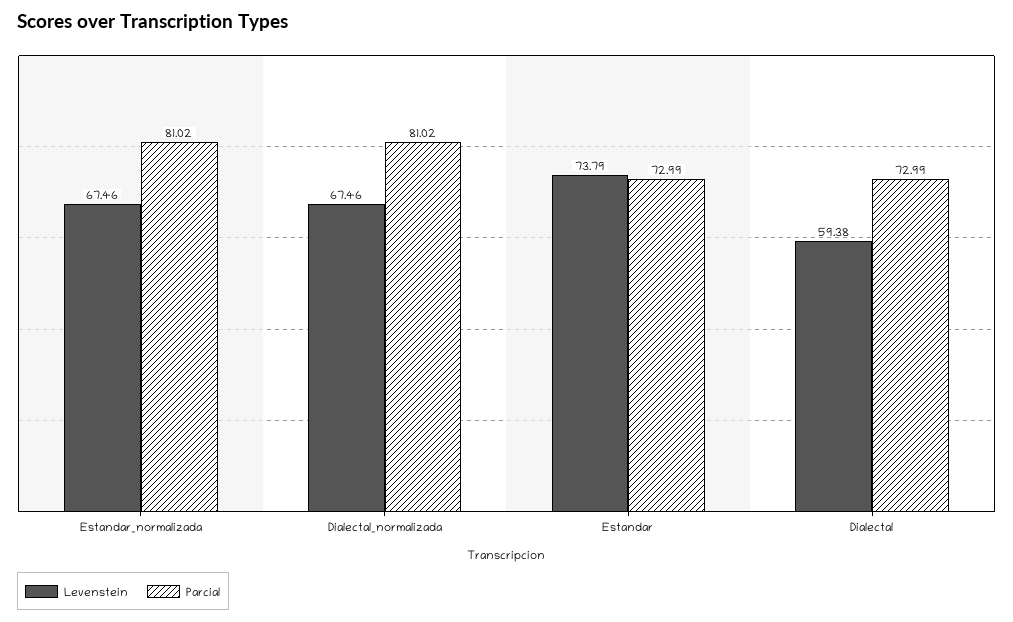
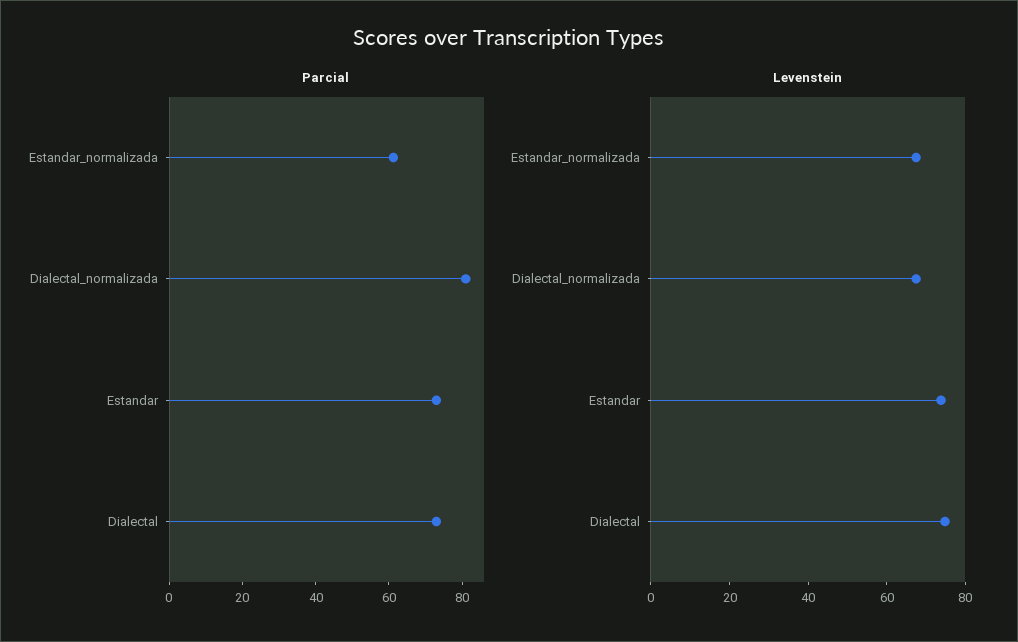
  {
    "Levenstein": {
      "Estandar_normalizada": 67.46,
      "Dialectal_normalizada": 67.46,
      "Estandar": 73.79,
-     "Dialectal": 59.38
+     "Dialectal": 75
    },
    "Parcial": {
-     "Estandar_normalizada": 81.02,
+     "Estandar_normalizada": 60,
      "Dialectal_normalizada": 81.02,
      "Estandar": 72.99,
      "Dialectal": 72.99
    }
  }

